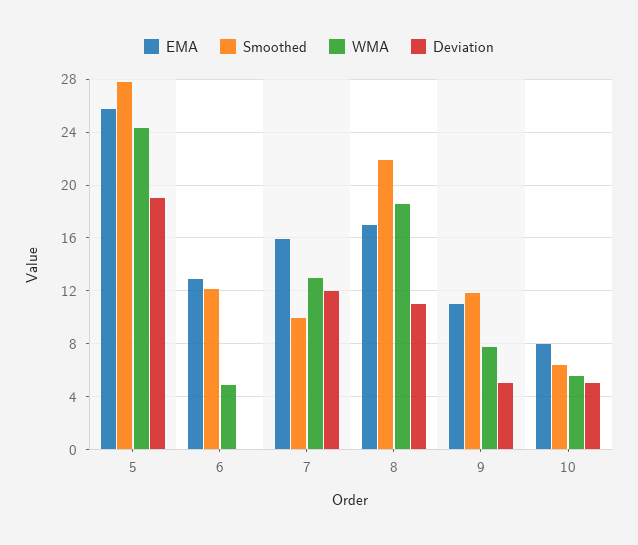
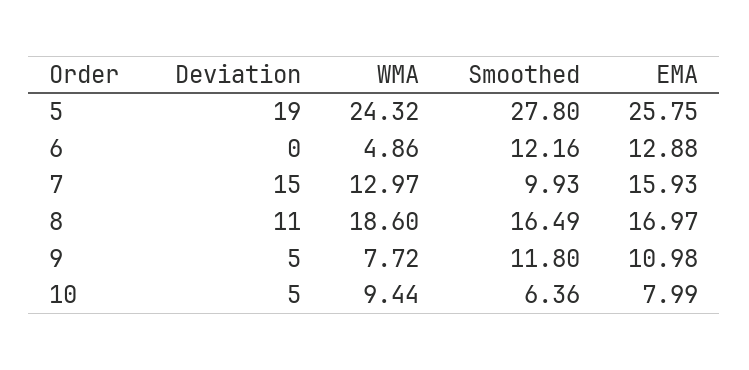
  {
    "EMA": {
      "5": 25.75,
      "6": 12.88,
      "7": 15.93,
      "8": 16.97,
      "9": 10.98,
      "10": 7.99
    },
    "Smoothed": {
      "5": 27.8,
      "6": 12.16,
      "7": 9.93,
-     "8": 22,
+     "8": 16.49,
      "9": 11.8,
      "10": 6.36
    },
    "WMA": {
      "5": 24.32,
      "6": 4.86,
      "7": 12.97,
      "8": 18.6,
      "9": 7.72,
-     "10": 5.5
+     "10": 9.44
    },
    "Deviation": {
      "5": 19,
      "6": 0,
-     "7": 12,
+     "7": 15,
      "8": 11,
      "9": 5,
      "10": 5
    }
  }

